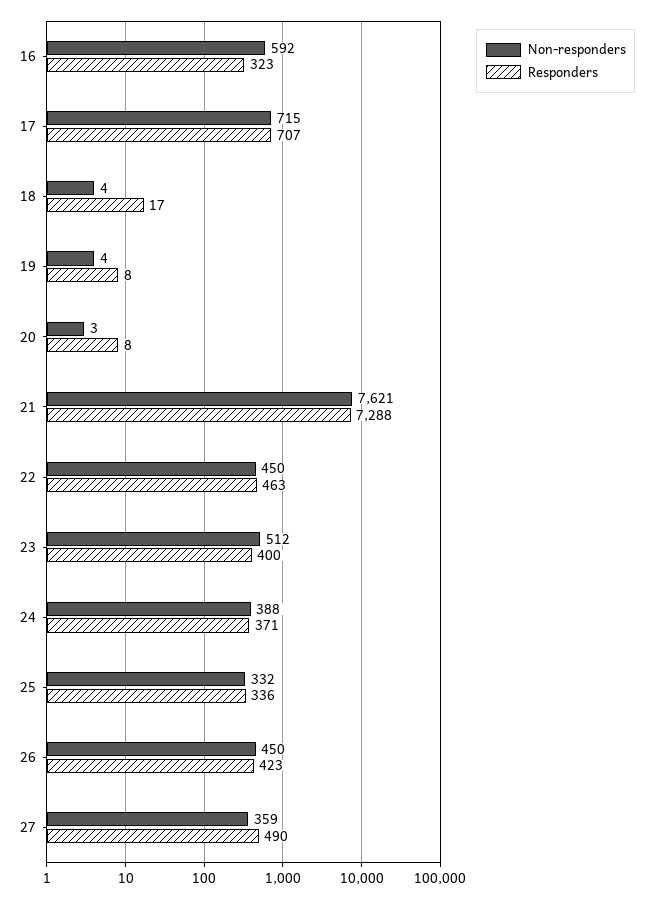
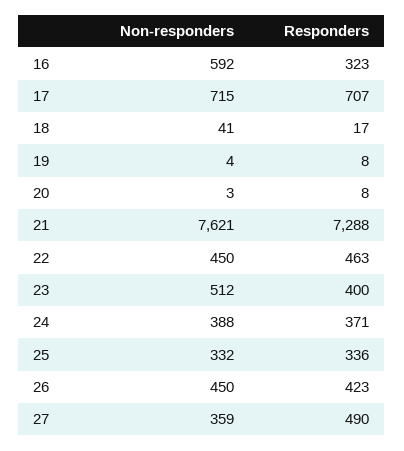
  {
    "Non-responders": {
      "16": 592,
      "17": 715,
-     "18": 4,
+     "18": 41,
      "19": 4,
      "20": 3,
      "21": 7621,
      "22": 450,
      "23": 512,
      "24": 388,
      "25": 332,
      "26": 450,
      "27": 359
    },
    "Responders": {
      "16": 323,
      "17": 707,
      "18": 17,
      "19": 8,
      "20": 8,
      "21": 7288,
      "22": 463,
      "23": 400,
      "24": 371,
      "25": 336,
      "26": 423,
      "27": 490
    }
  }

